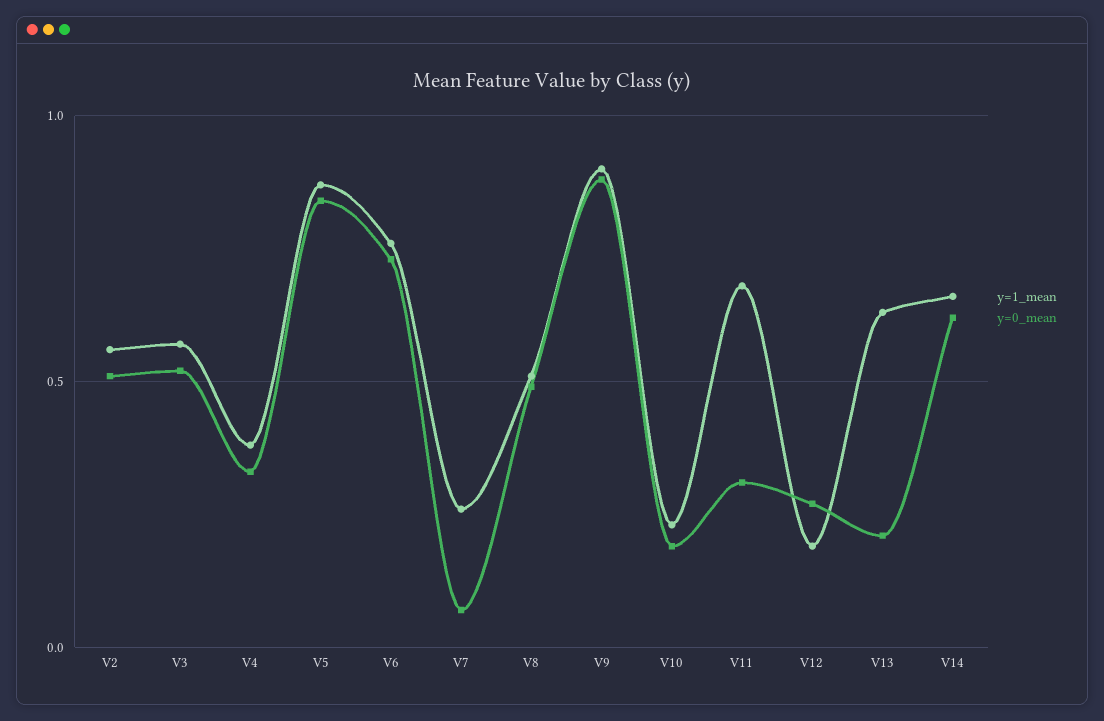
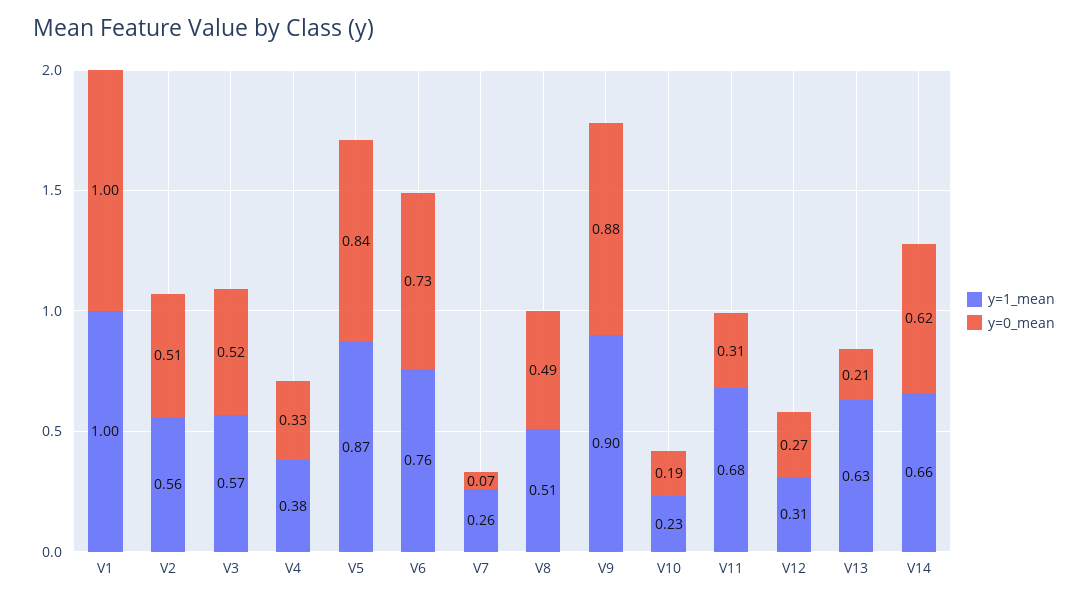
  {
    "y=1_mean": {
      "V2": 0.56,
      "V3": 0.57,
      "V4": 0.38,
      "V5": 0.87,
      "V6": 0.76,
      "V7": 0.26,
      "V8": 0.51,
      "V9": 0.9,
      "V10": 0.23,
      "V11": 0.68,
-     "V12": 0.2,
+     "V12": 0.31,
      "V13": 0.63,
-     "V14": 0.66
+     "V14": 0.66,
+     "V1": 1
    },
    "y=0_mean": {
      "V2": 0.51,
      "V3": 0.52,
      "V4": 0.33,
      "V5": 0.84,
      "V6": 0.73,
      "V7": 0.07,
      "V8": 0.49,
      "V9": 0.88,
      "V10": 0.19,
      "V11": 0.31,
      "V12": 0.27,
      "V13": 0.21,
-     "V14": 0.62
+     "V14": 0.62,
+     "V1": 1
    }
  }

